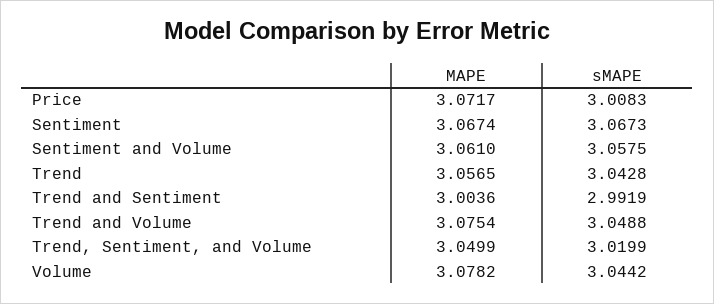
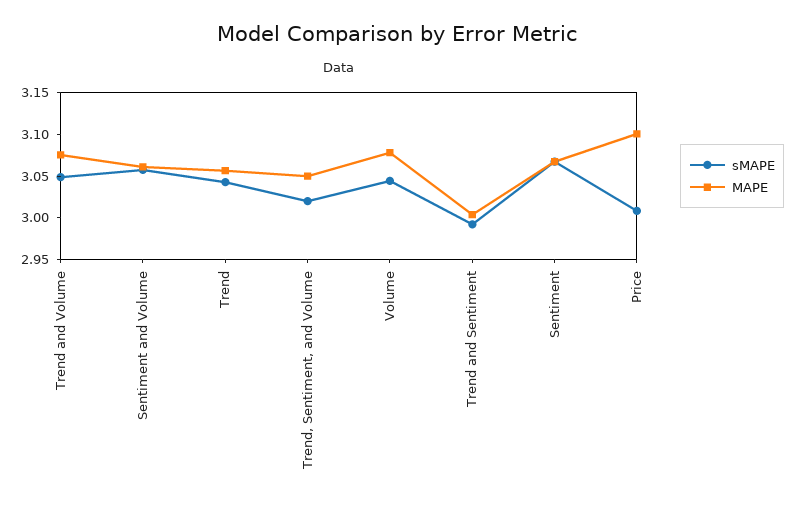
  {
    "MAPE": {
-     "Price": 3.0717,
+     "Price": 3.1,
      "Sentiment": 3.0674,
      "Sentiment and Volume": 3.061,
      "Trend": 3.0565,
      "Trend and Sentiment": 3.0036,
      "Trend and Volume": 3.0754,
      "Trend, Sentiment, and Volume": 3.0499,
      "Volume": 3.0782
    },
    "sMAPE": {
      "Price": 3.0083,
      "Sentiment": 3.0673,
      "Sentiment and Volume": 3.0575,
      "Trend": 3.0428,
      "Trend and Sentiment": 2.9919,
      "Trend and Volume": 3.0488,
      "Trend, Sentiment, and Volume": 3.0199,
      "Volume": 3.0442
    }
  }

